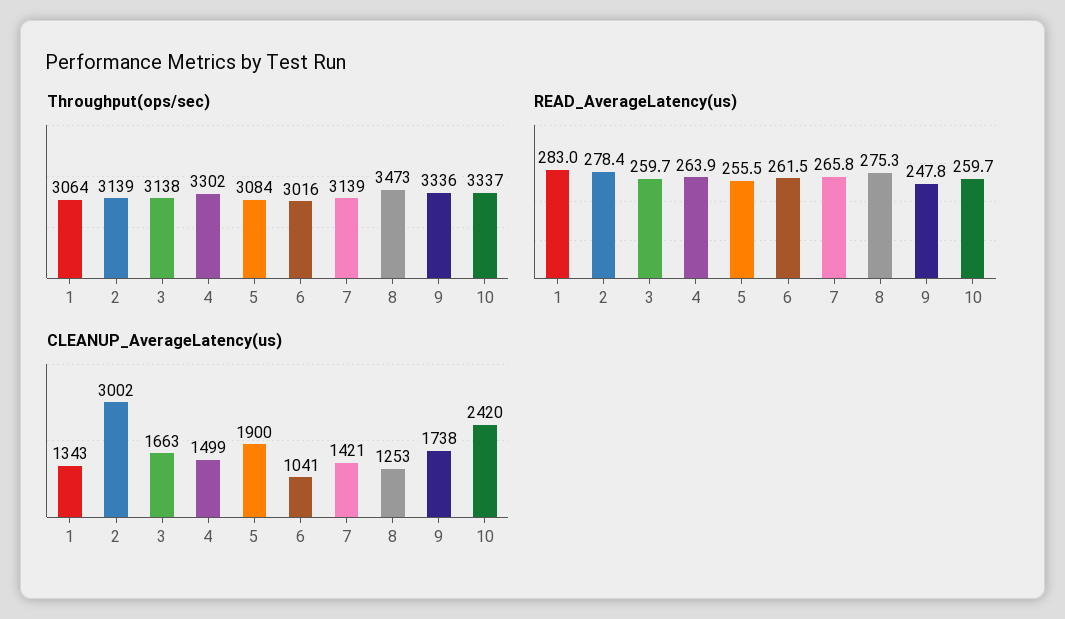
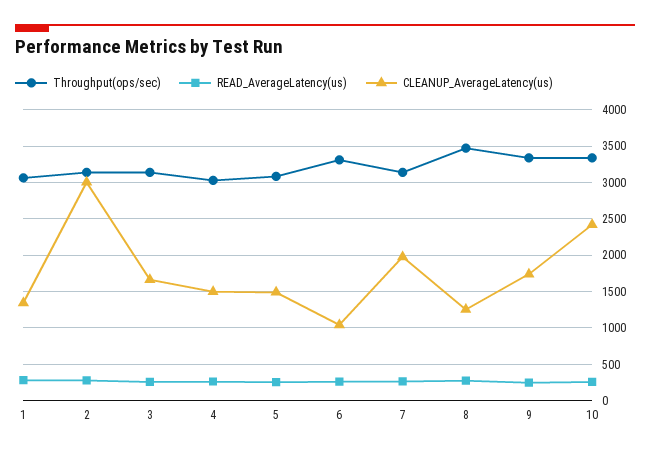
  {
    "Throughput(ops/sec)": {
      "1": 3064,
      "2": 3139,
      "3": 3138,
-     "4": 3302,
+     "4": 3000,
      "5": 3084,
-     "6": 3016,
+     "6": 3300,
      "7": 3139,
      "8": 3473,
      "9": 3336,
      "10": 3337
    },
    "READ_AverageLatency(us)": {
      "1": 283,
      "2": 278.4,
      "3": 259.7,
      "4": 263.9,
      "5": 255.5,
      "6": 261.5,
      "7": 265.8,
      "8": 275.3,
      "9": 247.8,
      "10": 259.7
    },
    "CLEANUP_AverageLatency(us)": {
      "1": 1343,
      "2": 3002,
      "3": 1663,
      "4": 1499,
-     "5": 1900,
+     "5": 1500,
      "6": 1041,
-     "7": 1421,
+     "7": 2000,
      "8": 1253,
      "9": 1738,
      "10": 2420
    }
  }

